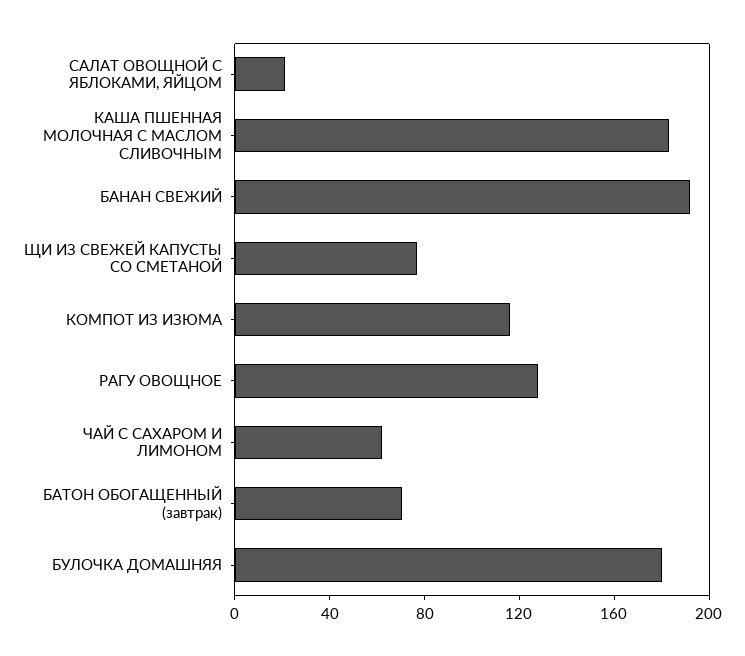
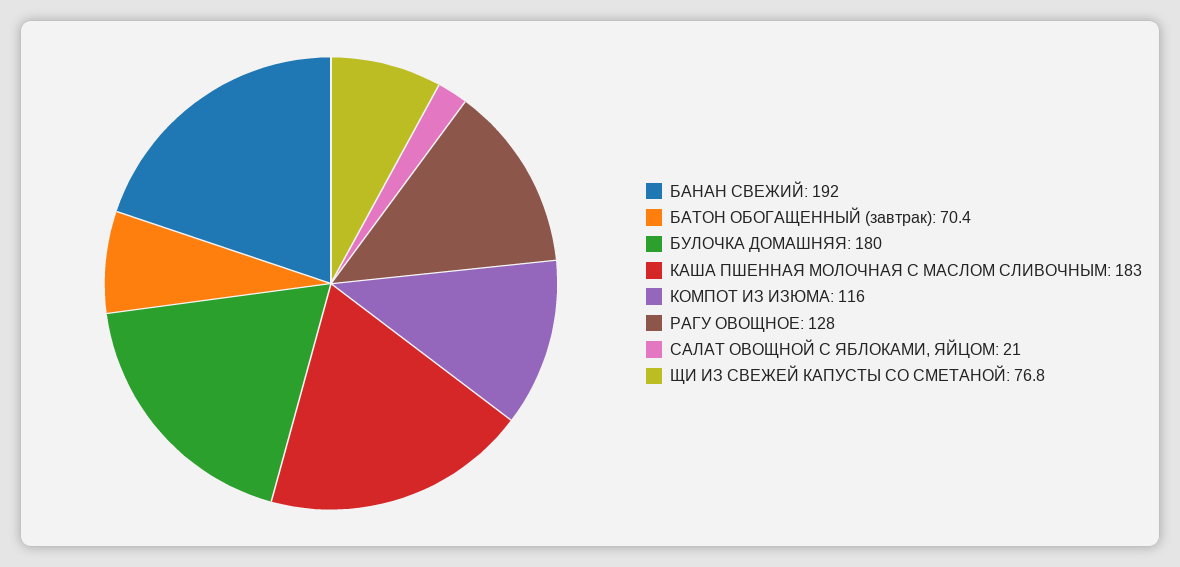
  {
    "САЛАТ ОВОЩНОЙ С ЯБЛОКАМИ, ЯЙЦОМ": 21,
    "КАША ПШЕННАЯ МОЛОЧНАЯ С МАСЛОМ СЛИВОЧНЫМ": 183,
    "БАНАН СВЕЖИЙ": 192,
    "ЩИ ИЗ СВЕЖЕЙ КАПУСТЫ СО СМЕТАНОЙ": 76.8,
    "КОМПОТ ИЗ ИЗЮМА": 116,
    "РАГУ ОВОЩНОЕ": 128,
-   "ЧАЙ С САХАРОМ И ЛИМОНОМ": 60,
    "БАТОН ОБОГАЩЕННЫЙ (завтрак)": 70.4,
    "БУЛОЧКА ДОМАШНЯЯ": 180
  }

